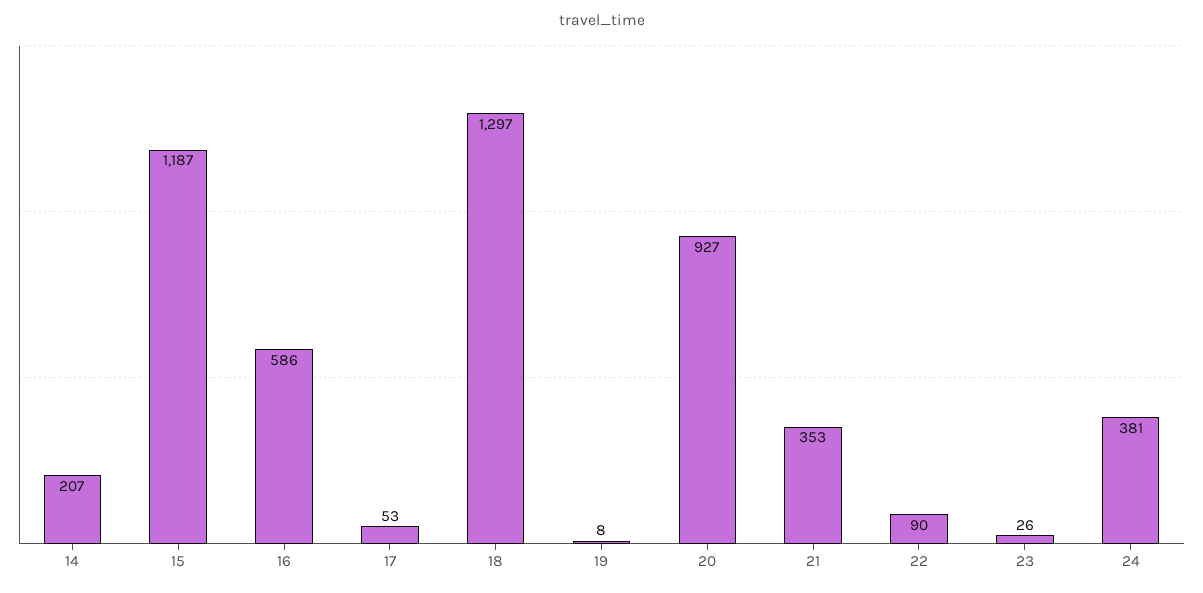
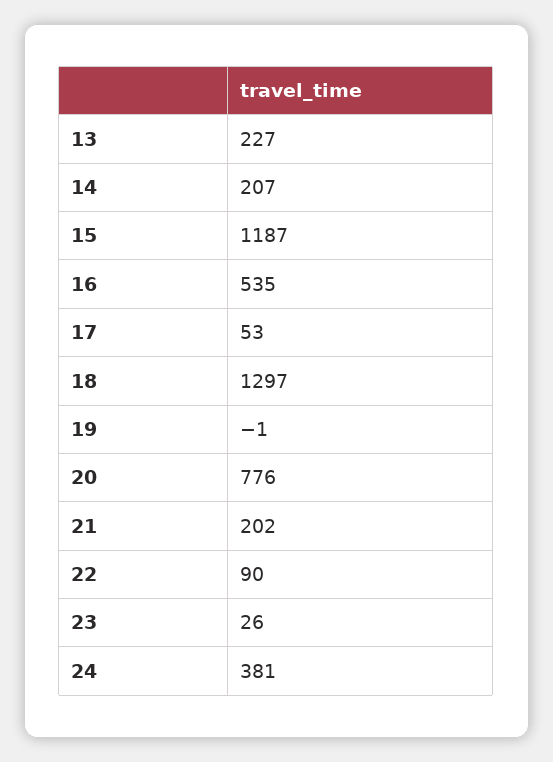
  {
    "14": 207,
    "15": 1187,
-   "16": 586,
+   "16": 535,
    "17": 53,
    "18": 1297,
-   "19": 8,
+   "19": -1,
-   "20": 927,
+   "20": 776,
-   "21": 353,
+   "21": 202,
    "22": 90,
    "23": 26,
-   "24": 381
+   "24": 381,
+   "13": 227
  }

